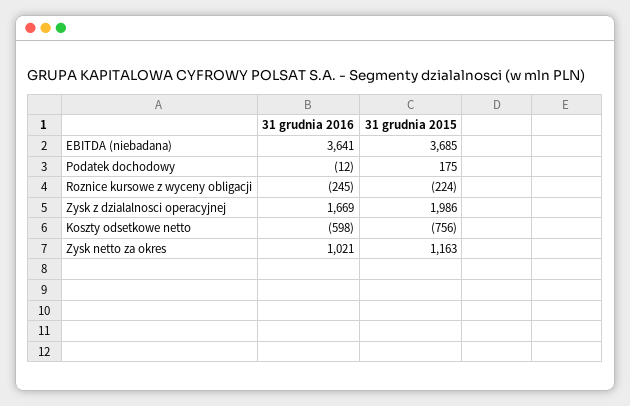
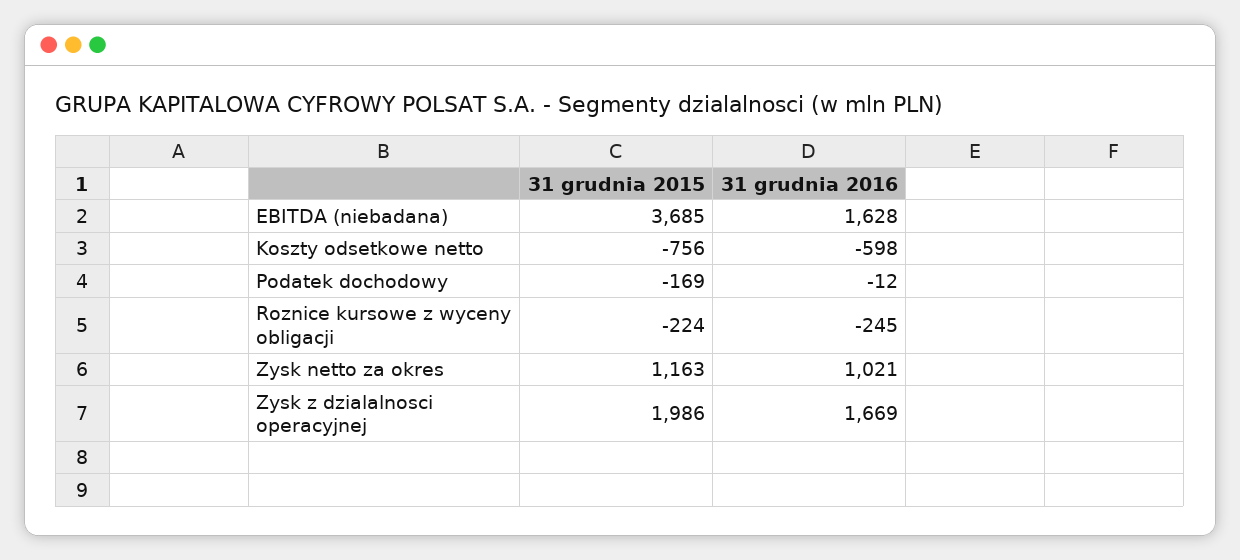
  {
    "31 grudnia 2016": {
-     "EBITDA (niebadana)": 3641,
+     "EBITDA (niebadana)": 1628,
      "Podatek dochodowy": -12,
      "Roznice kursowe z wyceny obligacji": -245,
      "Zysk z dzialalnosci operacyjnej": 1669,
      "Koszty odsetkowe netto": -598,
      "Zysk netto za okres": 1021
    },
    "31 grudnia 2015": {
      "EBITDA (niebadana)": 3685,
-     "Podatek dochodowy": 175,
+     "Podatek dochodowy": -169,
      "Roznice kursowe z wyceny obligacji": -224,
      "Zysk z dzialalnosci operacyjnej": 1986,
      "Koszty odsetkowe netto": -756,
      "Zysk netto za okres": 1163
    }
  }

